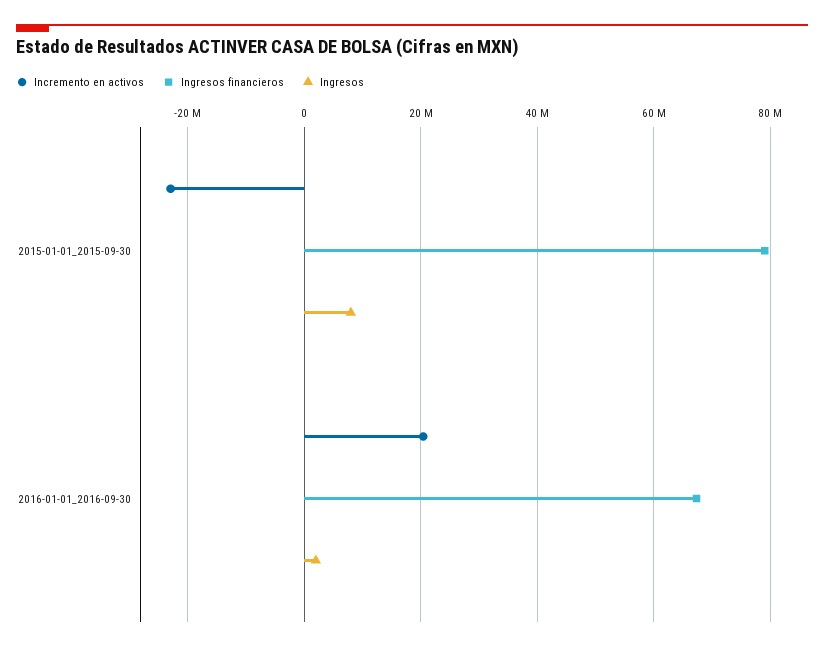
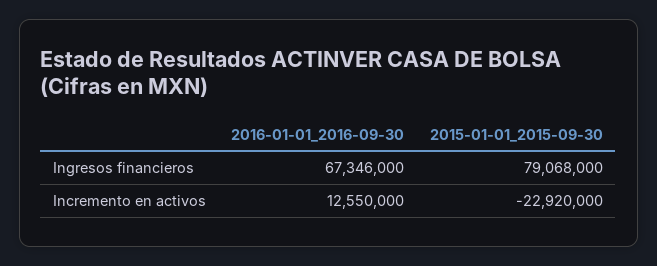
  {
    "Incremento en activos": {
      "2015-01-01_2015-09-30": -22920000,
-     "2016-01-01_2016-09-30": 20000000
+     "2016-01-01_2016-09-30": 12550000
    },
    "Ingresos financieros": {
      "2015-01-01_2015-09-30": 79068000,
      "2016-01-01_2016-09-30": 67346000
-   },
+   }
-   "Ingresos": {
-     "2015-01-01_2015-09-30": 8000000,
-     "2016-01-01_2016-09-30": 2000000
-   }
  }

